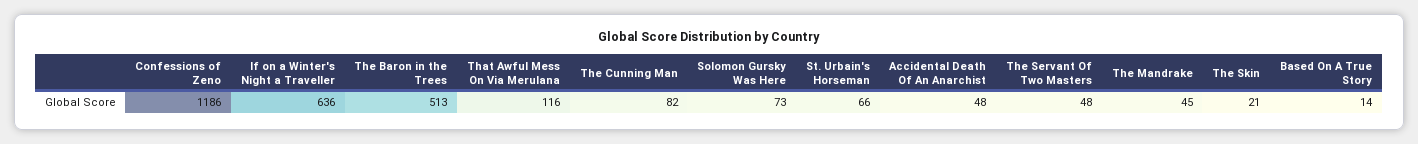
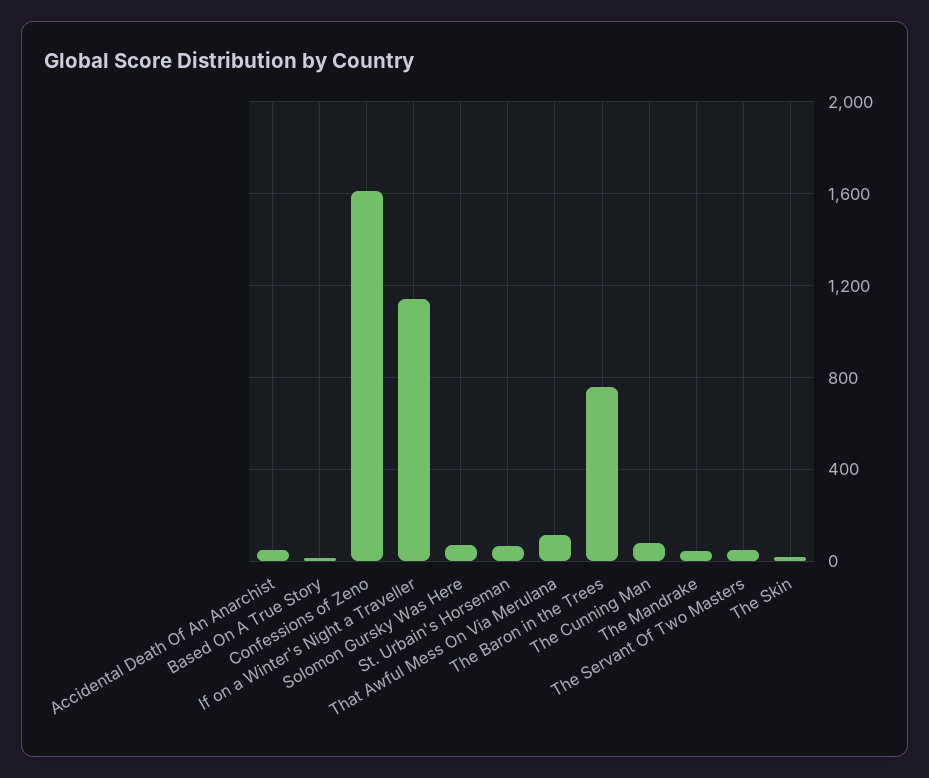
  {
-   "Confessions of Zeno": 1186,
+   "Confessions of Zeno": 1600,
-   "If on a Winter's Night a Traveller": 636,
+   "If on a Winter's Night a Traveller": 1150,
-   "The Baron in the Trees": 513,
+   "The Baron in the Trees": 750,
    "That Awful Mess On Via Merulana": 116,
    "The Cunning Man": 82,
    "Solomon Gursky Was Here": 73,
    "St. Urbain's Horseman": 66,
    "Accidental Death Of An Anarchist": 48,
    "The Servant Of Two Masters": 48,
    "The Mandrake": 45,
    "The Skin": 21,
    "Based On A True Story": 14
  }

